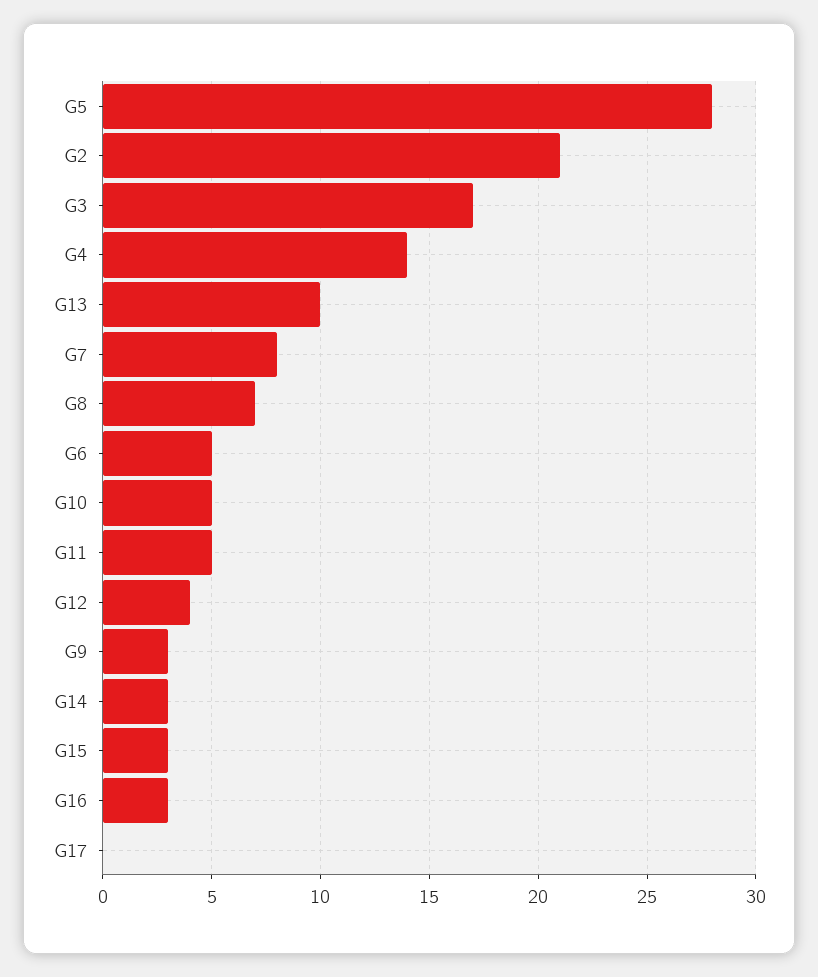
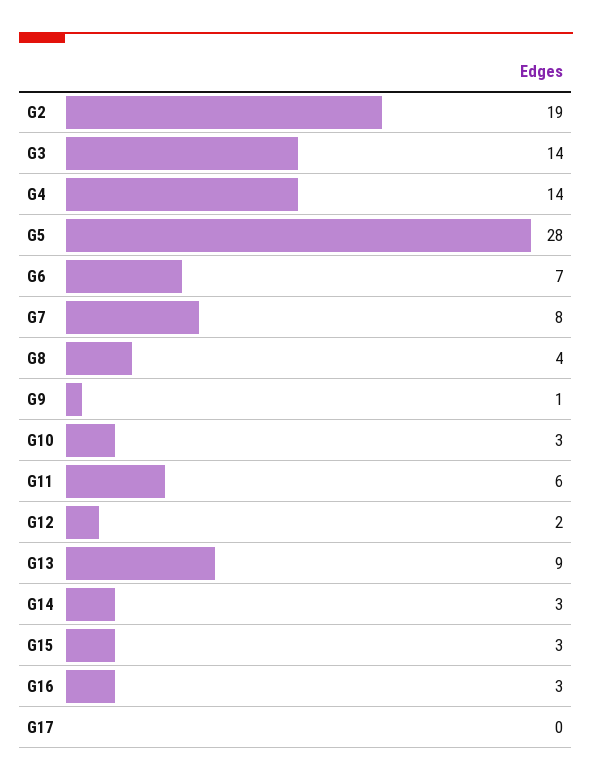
  {
    "G5": 28,
-   "G2": 21,
+   "G2": 19,
-   "G3": 17,
+   "G3": 14,
    "G4": 14,
-   "G13": 10,
+   "G13": 9,
    "G7": 8,
-   "G8": 7,
+   "G8": 4,
-   "G6": 5,
+   "G6": 7,
-   "G10": 5,
+   "G10": 3,
-   "G11": 5,
+   "G11": 6,
-   "G12": 4,
+   "G12": 2,
-   "G9": 3,
+   "G9": 1,
    "G14": 3,
    "G15": 3,
    "G16": 3,
    "G17": 0
  }

